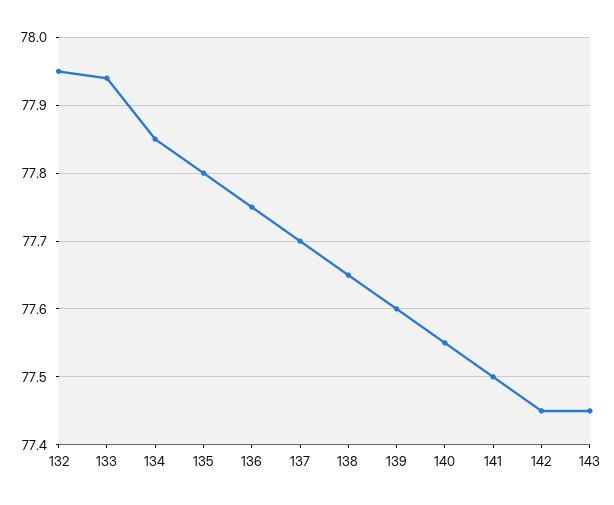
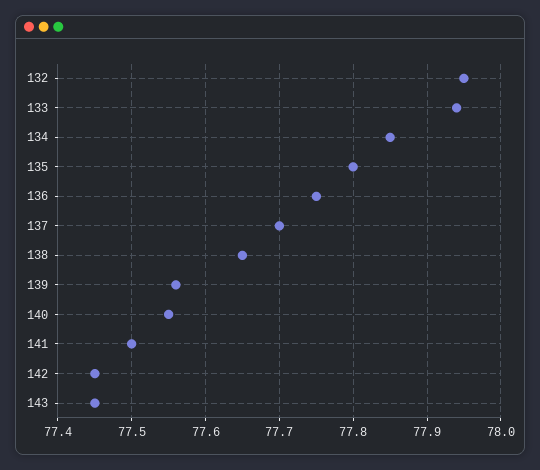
  {
    "132": 77.95,
    "133": 77.94,
    "134": 77.85,
    "135": 77.8,
    "136": 77.75,
    "137": 77.7,
    "138": 77.65,
-   "139": 77.6,
+   "139": 77.56,
    "140": 77.55,
    "141": 77.5,
    "142": 77.45,
    "143": 77.45
  }

